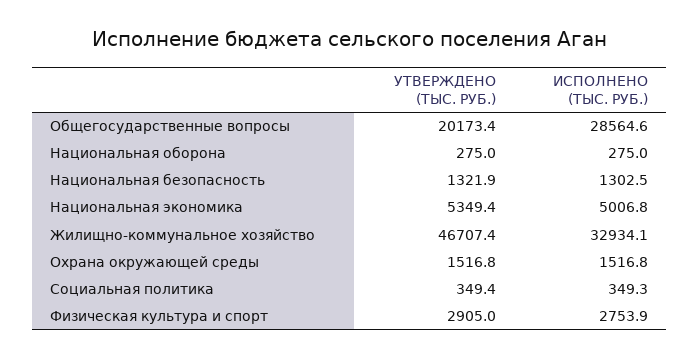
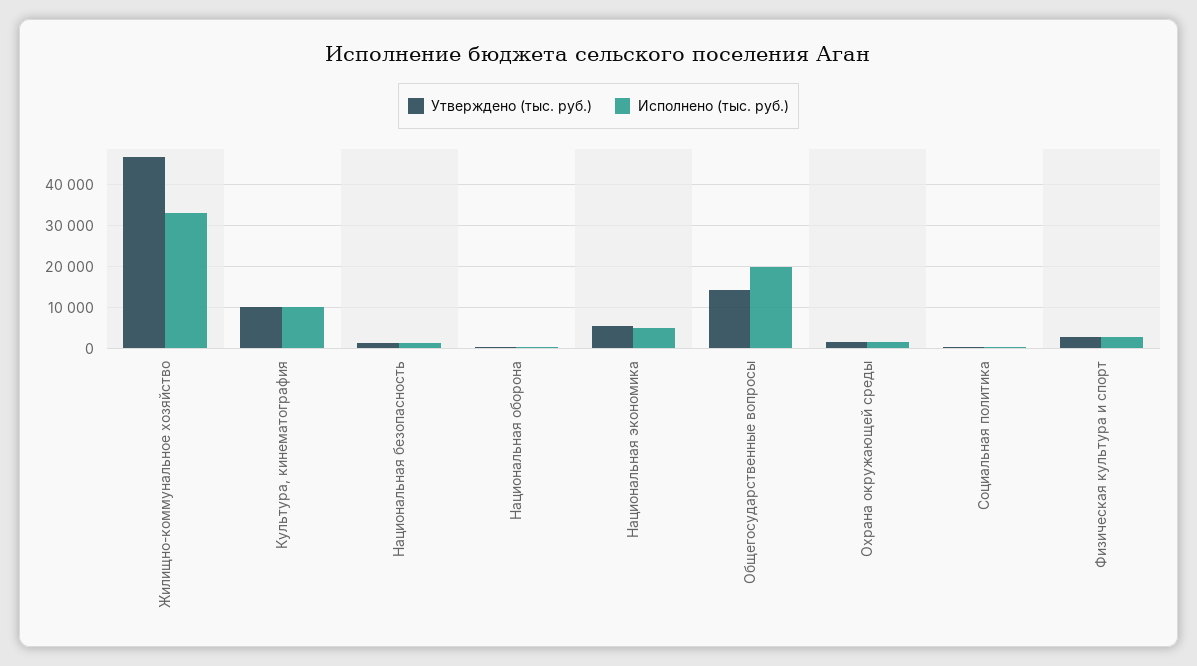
  {
    "УТВЕРЖДЕНО (ТЫС. РУБ.)": {
-     "Общегосударственные вопросы": 20173.4,
+     "Общегосударственные вопросы": 14000,
      "Национальная оборона": 275,
      "Национальная безопасность": 1321.9,
      "Национальная экономика": 5349.4,
      "Жилищно-коммунальное хозяйство": 46707.4,
      "Охрана окружающей среды": 1516.8,
      "Социальная политика": 349.4,
-     "Физическая культура и спорт": 2905
+     "Физическая культура и спорт": 2905,
+     "Культура, кинематография": 10000
    },
    "ИСПОЛНЕНО (ТЫС. РУБ.)": {
-     "Общегосударственные вопросы": 28564.6,
+     "Общегосударственные вопросы": 20000,
      "Национальная оборона": 275,
      "Национальная безопасность": 1302.5,
      "Национальная экономика": 5006.8,
      "Жилищно-коммунальное хозяйство": 32934.1,
      "Охрана окружающей среды": 1516.8,
      "Социальная политика": 349.3,
-     "Физическая культура и спорт": 2753.9
+     "Физическая культура и спорт": 2753.9,
+     "Культура, кинематография": 10000
    }
  }

